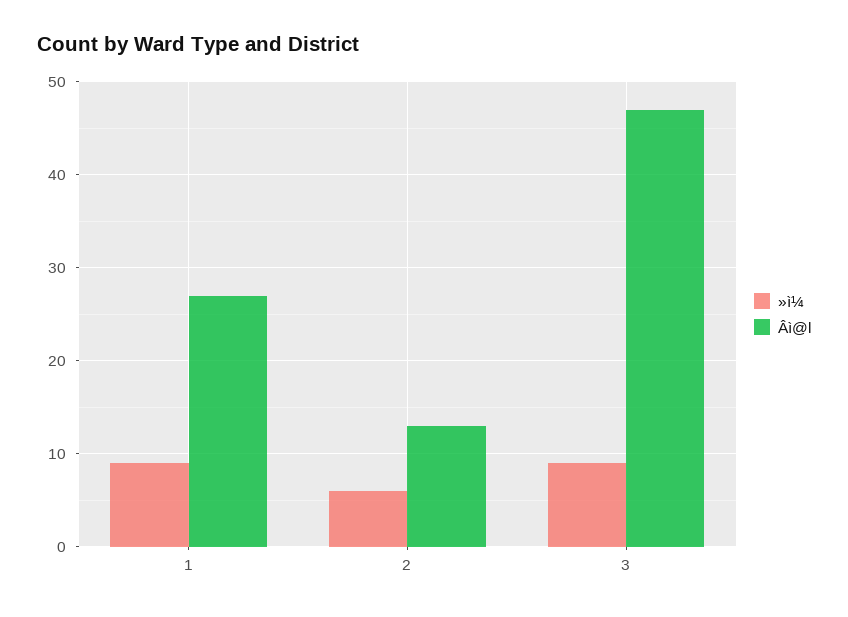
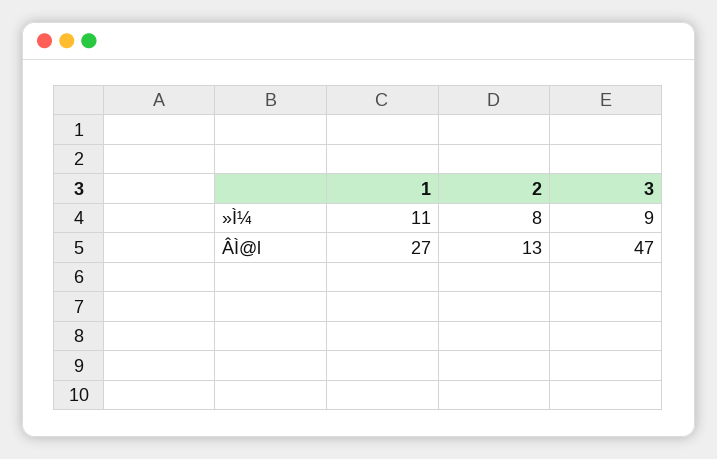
  {
    "»ì¼": {
-     "1": 9,
+     "1": 11,
-     "2": 6,
+     "2": 8,
      "3": 9
    },
    "Âì@l": {
      "1": 27,
      "2": 13,
      "3": 47
    }
  }

